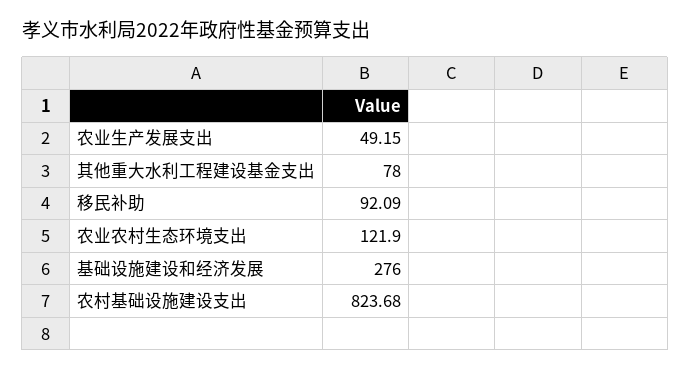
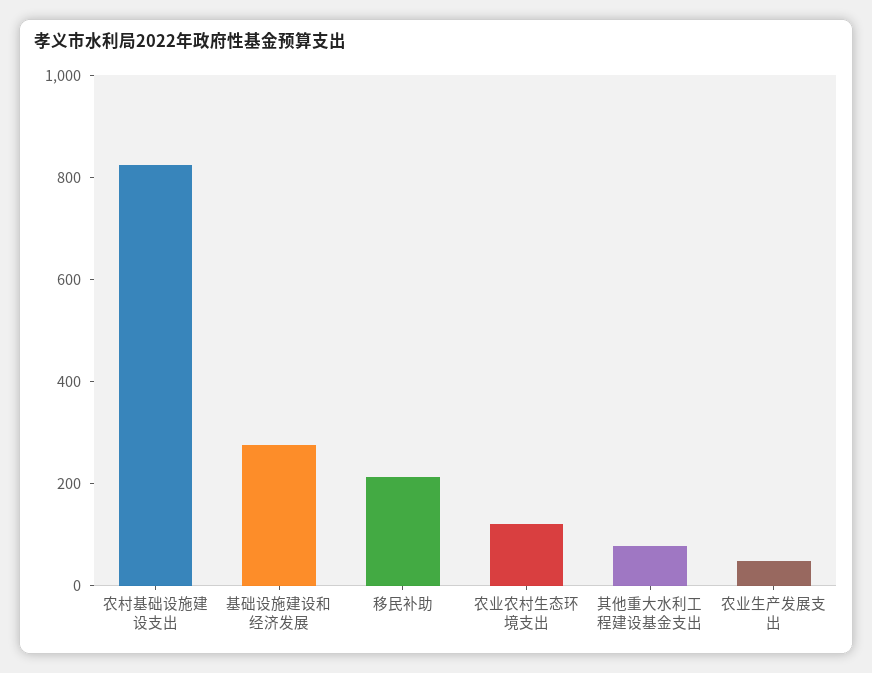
  {
    "农业生产发展支出": 49.15,
    "其他重大水利工程建设基金支出": 78,
-   "移民补助": 92.09,
+   "移民补助": 200,
    "农业农村生态环境支出": 121.9,
    "基础设施建设和经济发展": 276,
    "农村基础设施建设支出": 823.68
  }

